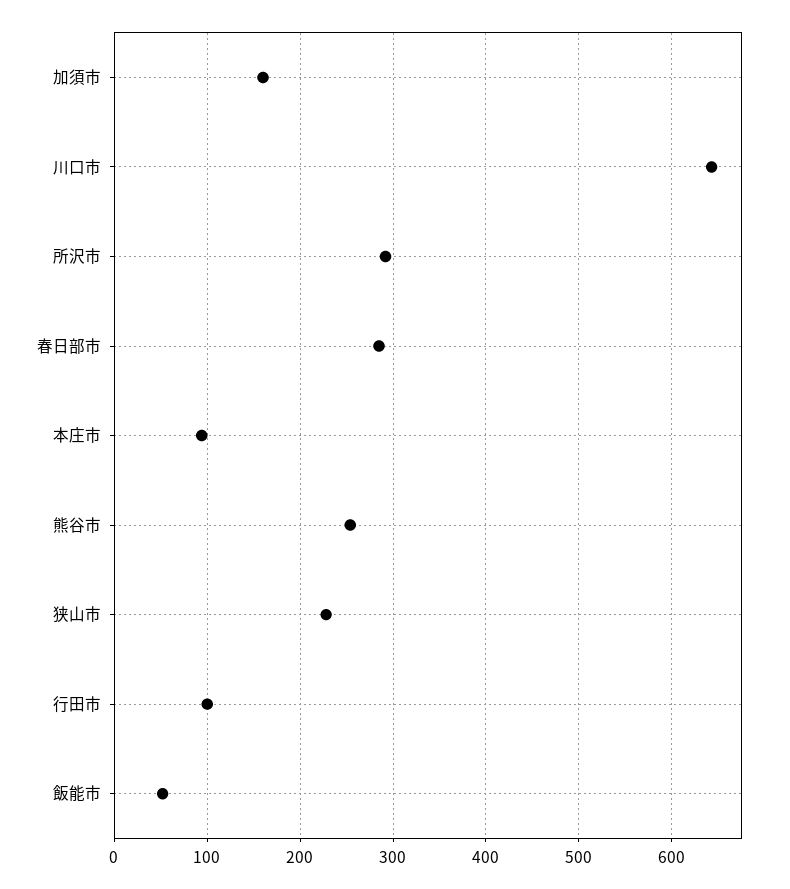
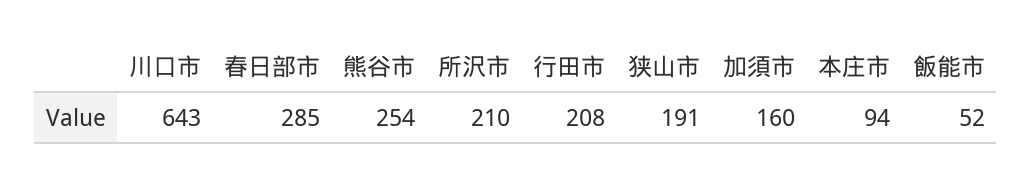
  {
    "加須市": 160,
    "川口市": 643,
-   "所沢市": 290,
+   "所沢市": 210,
    "春日部市": 285,
    "本庄市": 94,
    "熊谷市": 254,
-   "狭山市": 230,
+   "狭山市": 191,
-   "行田市": 100,
+   "行田市": 208,
    "飯能市": 52
  }

